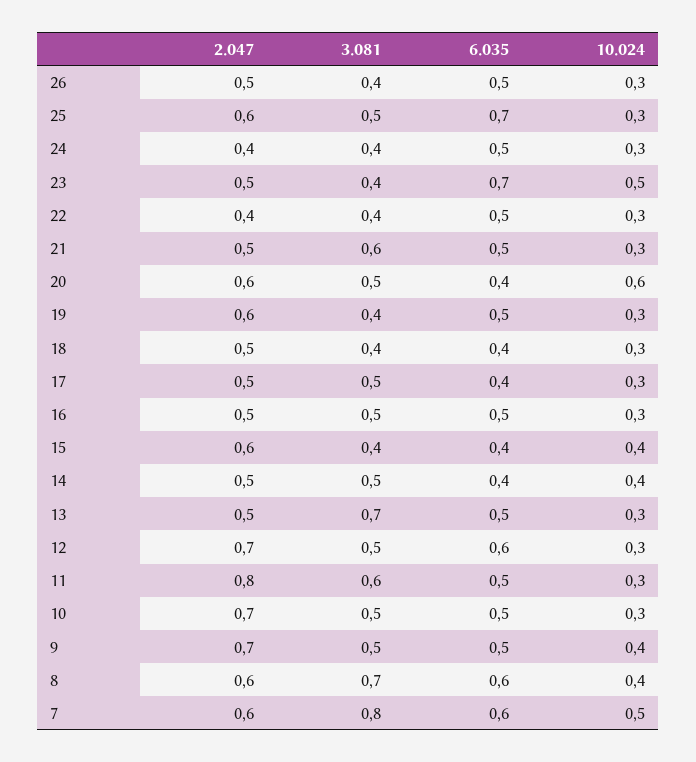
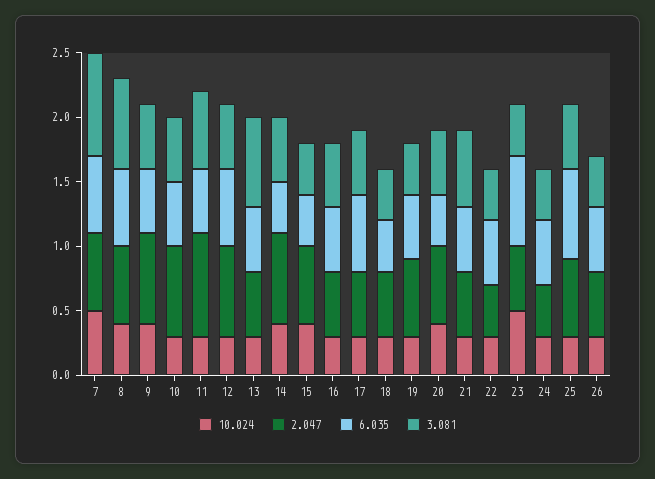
  {
    "2.047": {
      "26": 0.5,
      "25": 0.6,
      "24": 0.4,
      "23": 0.5,
      "22": 0.4,
      "21": 0.5,
      "20": 0.6,
      "19": 0.6,
      "18": 0.5,
      "17": 0.5,
      "16": 0.5,
      "15": 0.6,
-     "14": 0.5,
+     "14": 0.7,
      "13": 0.5,
      "12": 0.7,
      "11": 0.8,
      "10": 0.7,
      "9": 0.7,
      "8": 0.6,
      "7": 0.6
    },
    "3.081": {
      "26": 0.4,
      "25": 0.5,
      "24": 0.4,
      "23": 0.4,
      "22": 0.4,
      "21": 0.6,
      "20": 0.5,
      "19": 0.4,
      "18": 0.4,
      "17": 0.5,
      "16": 0.5,
      "15": 0.4,
      "14": 0.5,
      "13": 0.7,
      "12": 0.5,
      "11": 0.6,
      "10": 0.5,
      "9": 0.5,
      "8": 0.7,
      "7": 0.8
    },
    "6.035": {
      "26": 0.5,
      "25": 0.7,
      "24": 0.5,
      "23": 0.7,
      "22": 0.5,
      "21": 0.5,
      "20": 0.4,
      "19": 0.5,
      "18": 0.4,
-     "17": 0.4,
+     "17": 0.6,
      "16": 0.5,
      "15": 0.4,
      "14": 0.4,
      "13": 0.5,
      "12": 0.6,
      "11": 0.5,
      "10": 0.5,
      "9": 0.5,
      "8": 0.6,
      "7": 0.6
    },
    "10.024": {
      "26": 0.3,
      "25": 0.3,
      "24": 0.3,
      "23": 0.5,
      "22": 0.3,
      "21": 0.3,
-     "20": 0.6,
+     "20": 0.4,
      "19": 0.3,
      "18": 0.3,
      "17": 0.3,
      "16": 0.3,
      "15": 0.4,
      "14": 0.4,
      "13": 0.3,
      "12": 0.3,
      "11": 0.3,
      "10": 0.3,
      "9": 0.4,
      "8": 0.4,
      "7": 0.5
    }
  }

